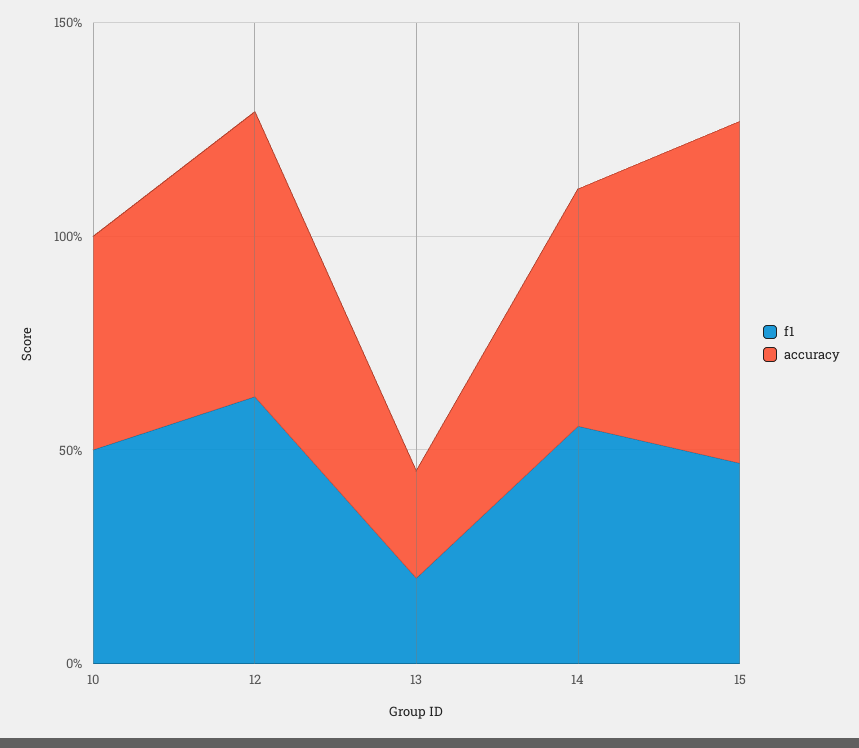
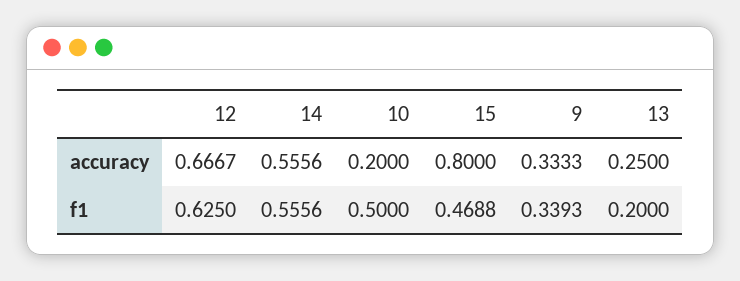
  {
    "f1": {
      "10": 0.5,
      "12": 0.625,
      "13": 0.2,
      "14": 0.5556,
-     "15": 0.4688
+     "15": 0.4688,
+     "9": 0.3393
    },
    "accuracy": {
-     "10": 0.5,
+     "10": 0.2,
      "12": 0.6667,
      "13": 0.25,
      "14": 0.5556,
-     "15": 0.8
+     "15": 0.8,
+     "9": 0.3333
    }
  }

